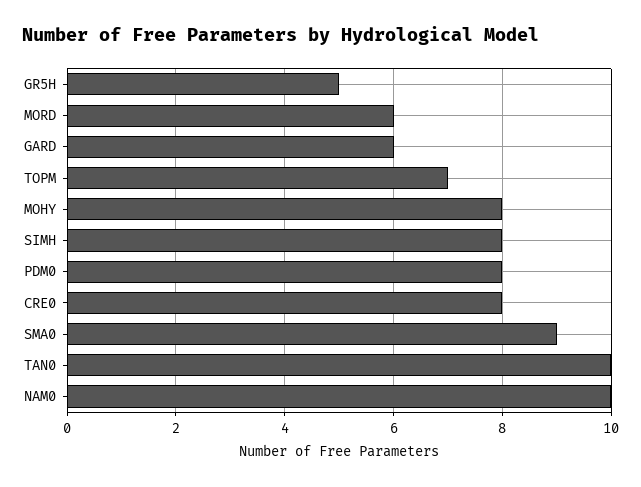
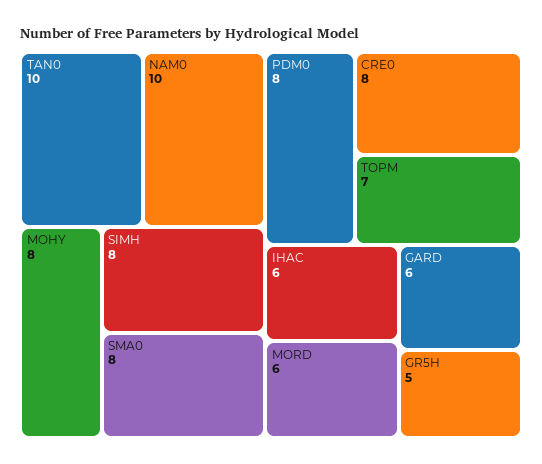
  {
    "GR5H": 5,
    "MORD": 6,
    "GARD": 6,
    "TOPM": 7,
    "MOHY": 8,
    "SIMH": 8,
    "PDM0": 8,
    "CRE0": 8,
-   "SMA0": 9,
+   "SMA0": 8,
    "TAN0": 10,
-   "NAM0": 10
+   "NAM0": 10,
+   "IHAC": 6
  }

